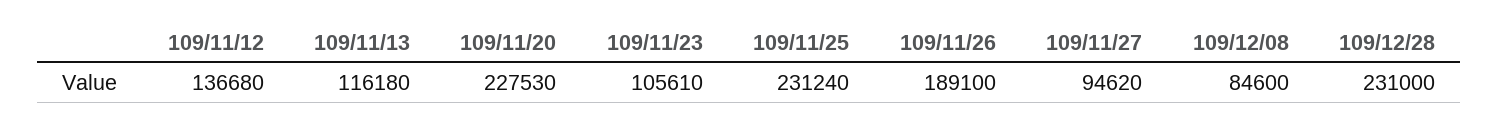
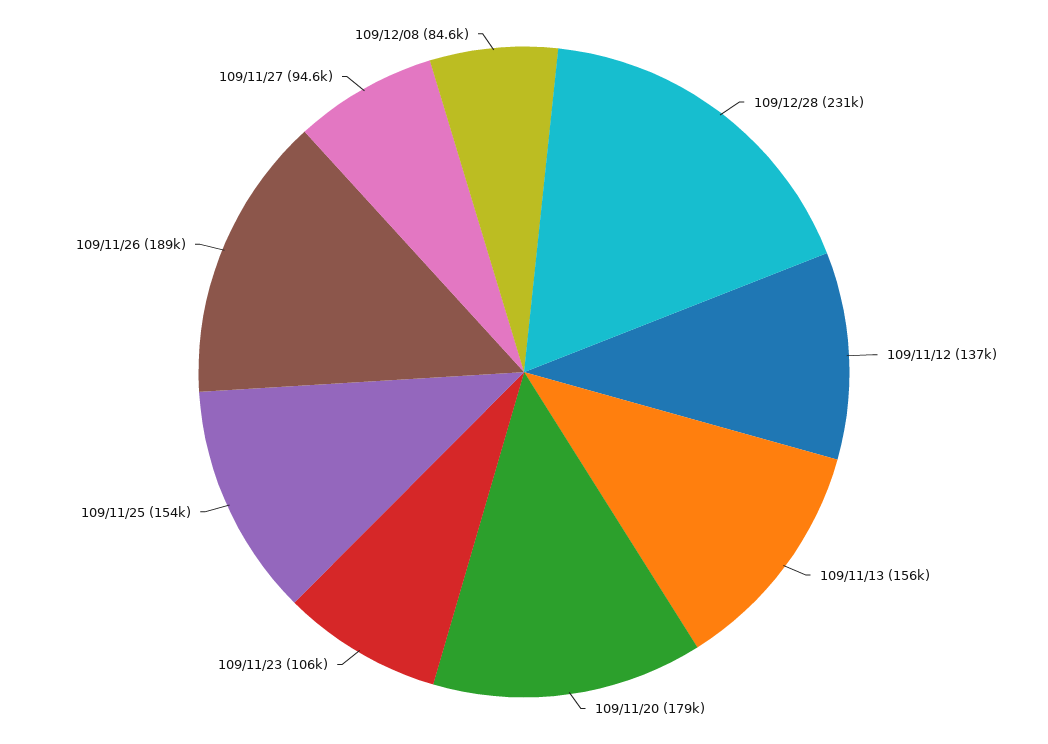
  {
    "109/11/12": 136680,
-   "109/11/13": 116180,
+   "109/11/13": 156000,
-   "109/11/20": 227530,
+   "109/11/20": 179000,
    "109/11/23": 105610,
-   "109/11/25": 231240,
+   "109/11/25": 154000,
    "109/11/26": 189100,
    "109/11/27": 94620,
    "109/12/08": 84600,
    "109/12/28": 231000
  }

